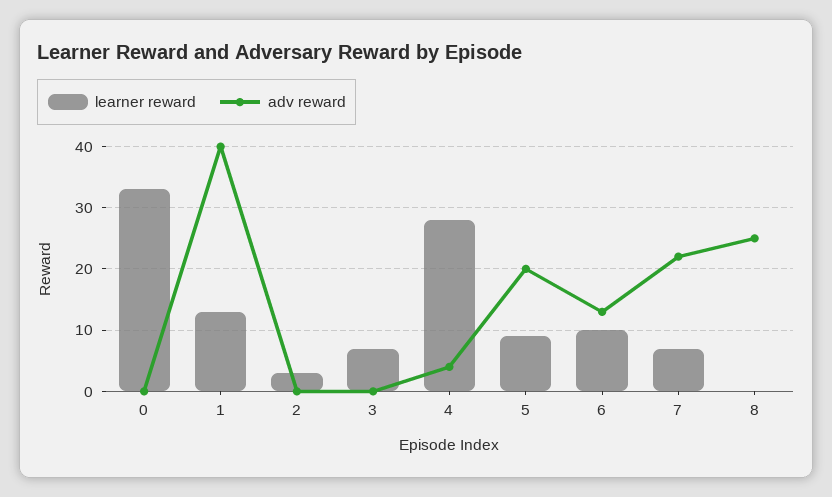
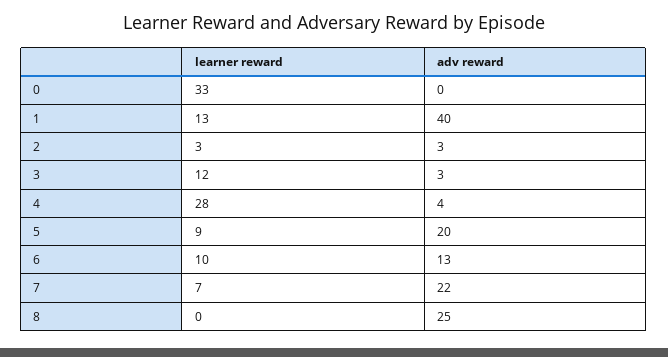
  {
    "learner reward": {
      "0": 33,
      "1": 13,
      "2": 3,
-     "3": 7,
+     "3": 12,
      "4": 28,
      "5": 9,
      "6": 10,
      "7": 7,
      "8": 0
    },
    "adv reward": {
      "0": 0,
      "1": 40,
-     "2": 0,
+     "2": 3,
-     "3": 0,
+     "3": 3,
      "4": 4,
      "5": 20,
      "6": 13,
      "7": 22,
      "8": 25
    }
  }

